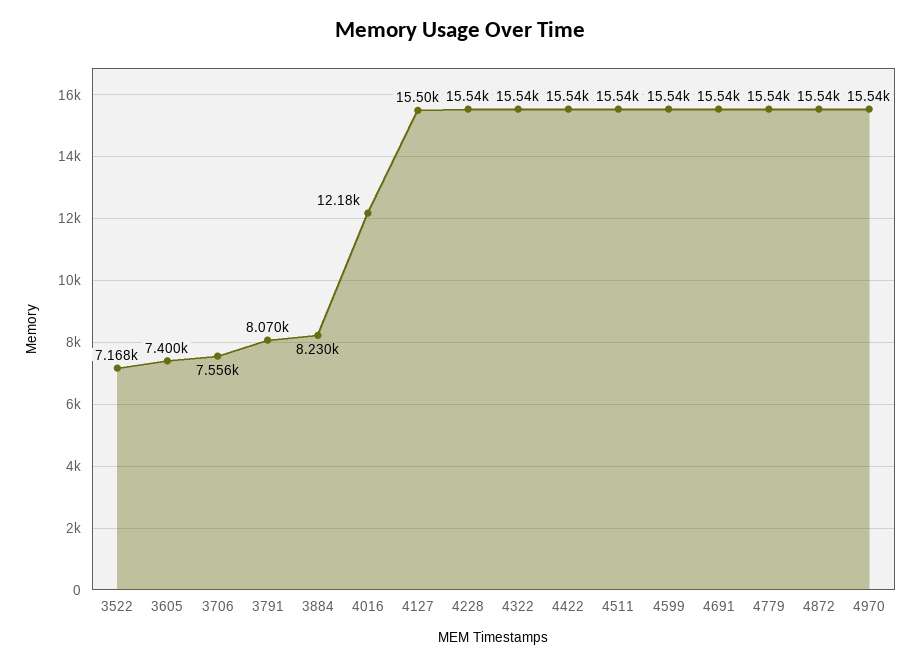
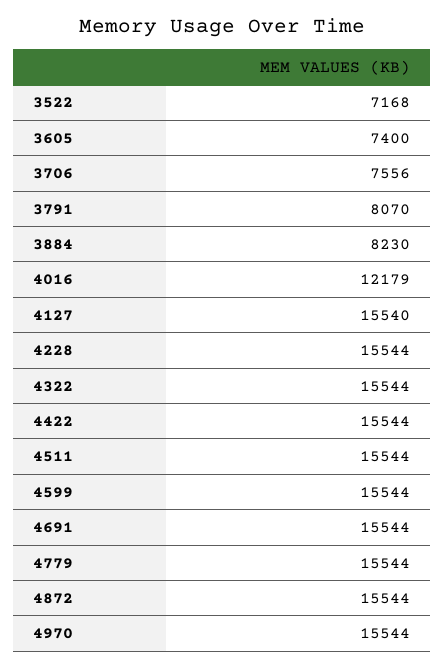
  {
    "3522": 7168,
    "3605": 7400,
    "3706": 7556,
    "3791": 8070,
    "3884": 8230,
    "4016": 12179,
-   "4127": 15500,
+   "4127": 15540,
    "4228": 15544,
    "4322": 15544,
    "4422": 15544,
    "4511": 15544,
    "4599": 15544,
    "4691": 15544,
    "4779": 15544,
    "4872": 15544,
    "4970": 15544
  }

